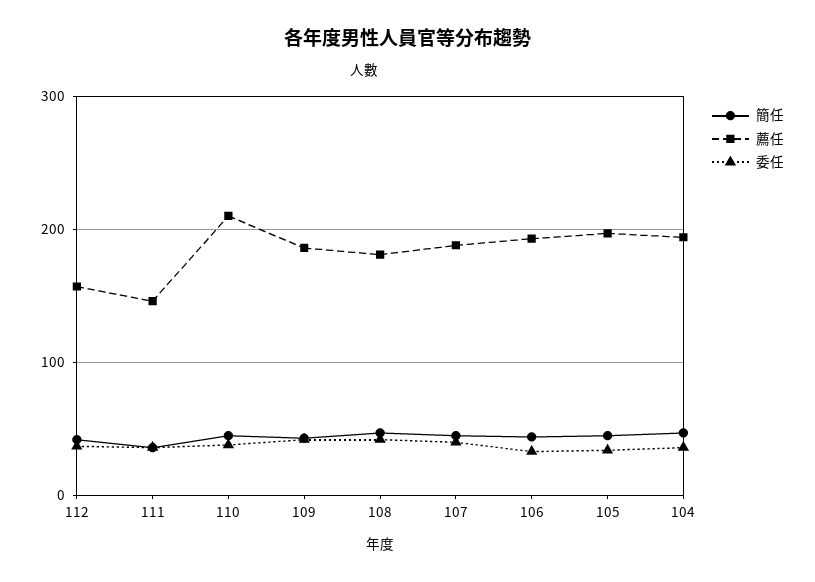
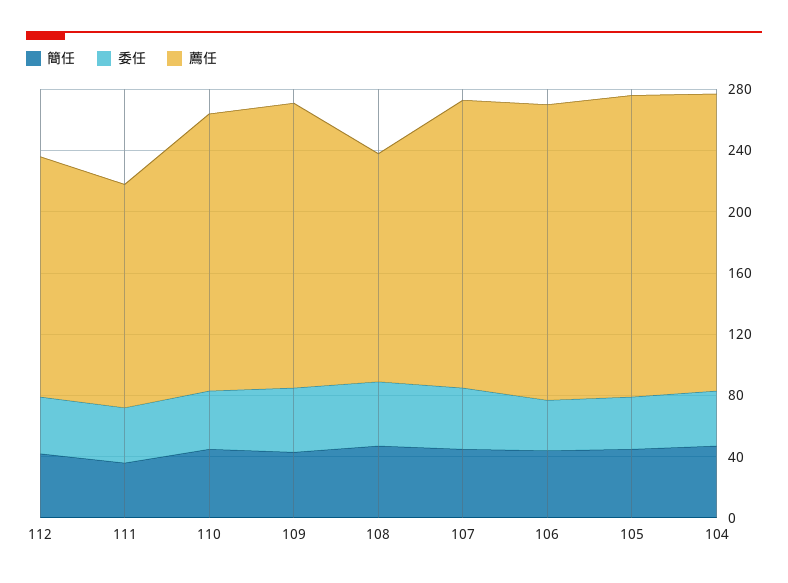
  {
    "簡任": {
      "112": 40,
      "111": 40,
      "110": 50,
      "109": 40,
      "108": 50,
      "107": 50,
      "106": 40,
      "105": 50,
      "104": 50
    },
    "薦任": {
      "112": 160,
      "111": 150,
-     "110": 210,
+     "110": 180,
      "109": 190,
-     "108": 180,
+     "108": 150,
      "107": 190,
      "106": 190,
      "105": 200,
      "104": 190
    },
    "委任": {
      "112": 40,
      "111": 40,
      "110": 40,
      "109": 40,
      "108": 40,
      "107": 40,
      "106": 30,
      "105": 30,
      "104": 40
    }
  }

